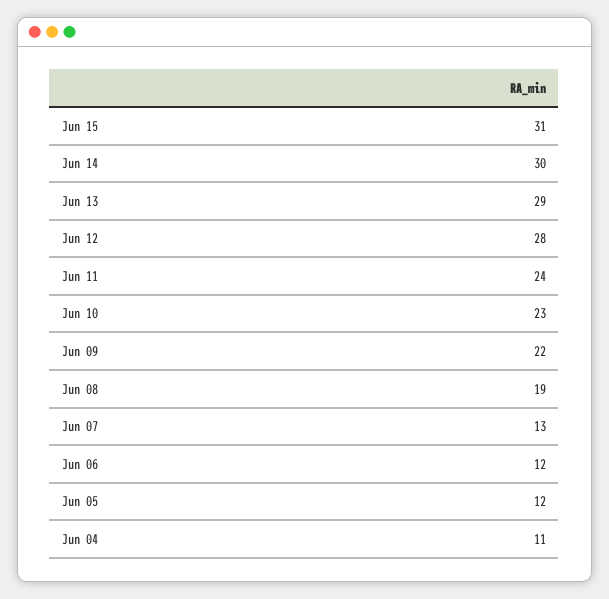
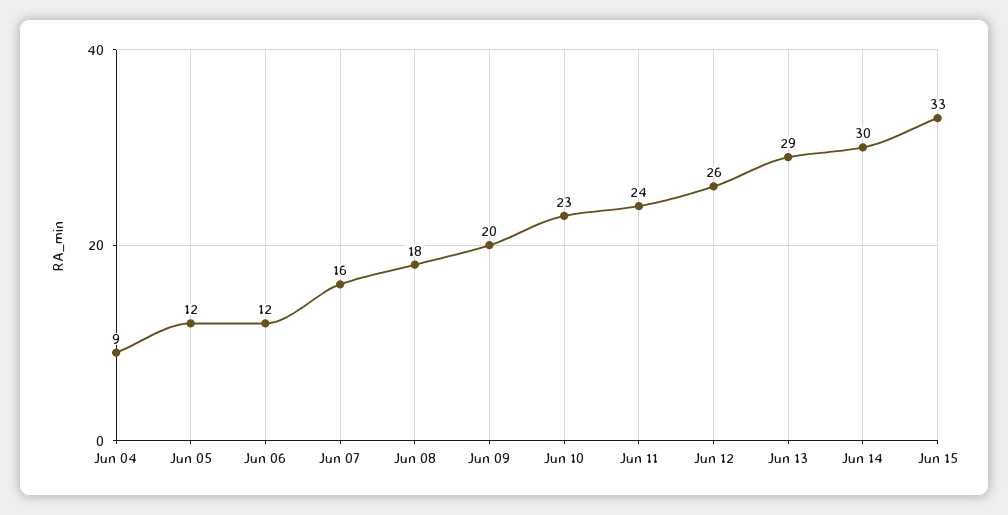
  {
-   "Jun 15": 31,
+   "Jun 15": 33,
    "Jun 14": 30,
    "Jun 13": 29,
-   "Jun 12": 28,
+   "Jun 12": 26,
    "Jun 11": 24,
    "Jun 10": 23,
-   "Jun 09": 22,
+   "Jun 09": 20,
-   "Jun 08": 19,
+   "Jun 08": 18,
-   "Jun 07": 13,
+   "Jun 07": 16,
    "Jun 06": 12,
    "Jun 05": 12,
-   "Jun 04": 11
+   "Jun 04": 9
  }

